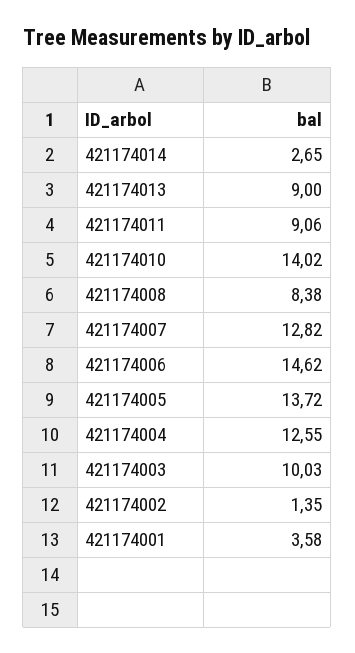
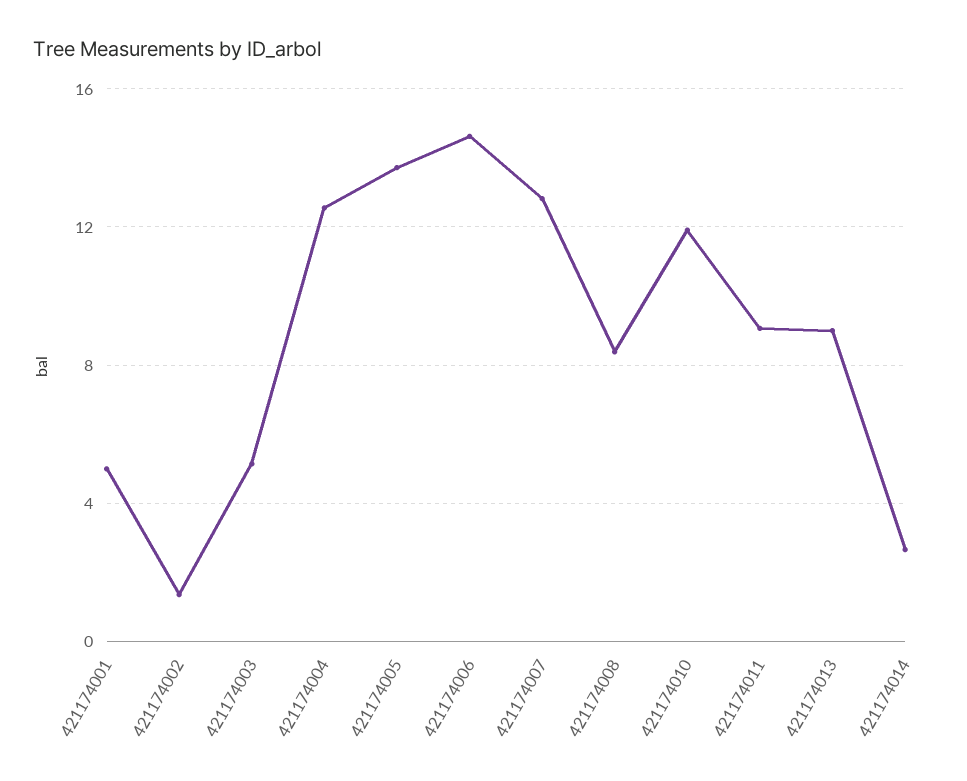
  {
    "421174014": 2.65,
    "421174013": 9,
    "421174011": 9.06,
-   "421174010": 14.02,
+   "421174010": 12,
    "421174008": 8.38,
    "421174007": 12.82,
    "421174006": 14.62,
    "421174005": 13.72,
    "421174004": 12.55,
-   "421174003": 10.03,
+   "421174003": 5,
    "421174002": 1.35,
-   "421174001": 3.58
+   "421174001": 5
  }

